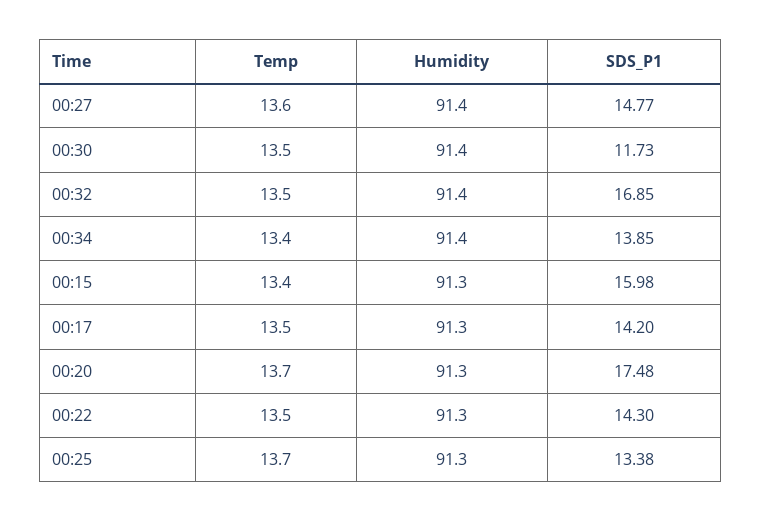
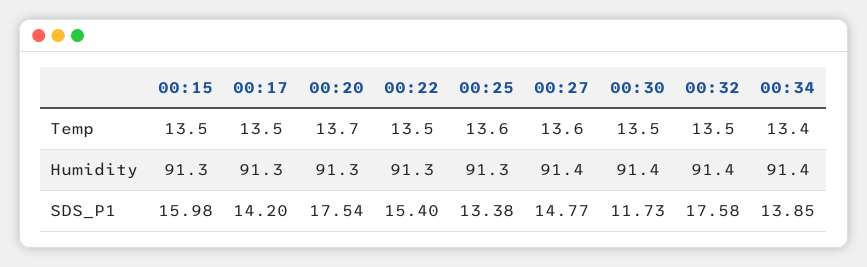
  {
    "Temp": {
      "00:27": 13.6,
      "00:30": 13.5,
      "00:32": 13.5,
      "00:34": 13.4,
-     "00:15": 13.4,
+     "00:15": 13.5,
      "00:17": 13.5,
      "00:20": 13.7,
      "00:22": 13.5,
-     "00:25": 13.7
+     "00:25": 13.6
    },
    "Humidity": {
      "00:27": 91.4,
      "00:30": 91.4,
      "00:32": 91.4,
      "00:34": 91.4,
      "00:15": 91.3,
      "00:17": 91.3,
      "00:20": 91.3,
      "00:22": 91.3,
      "00:25": 91.3
    },
    "SDS_P1": {
      "00:27": 14.77,
      "00:30": 11.73,
-     "00:32": 16.85,
+     "00:32": 17.58,
      "00:34": 13.85,
      "00:15": 15.98,
      "00:17": 14.2,
-     "00:20": 17.48,
+     "00:20": 17.54,
-     "00:22": 14.3,
+     "00:22": 15.4,
      "00:25": 13.38
    }
  }

